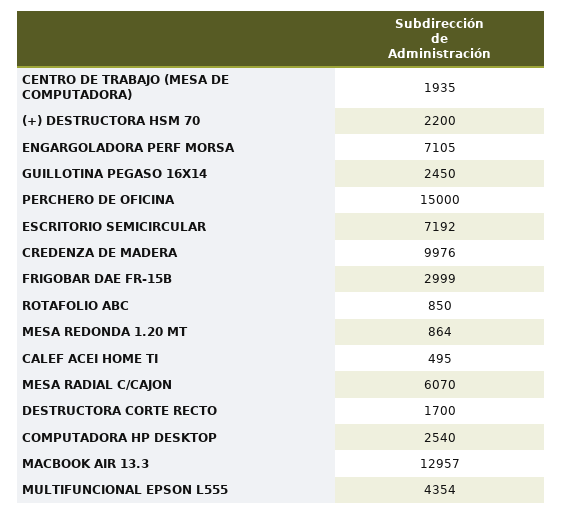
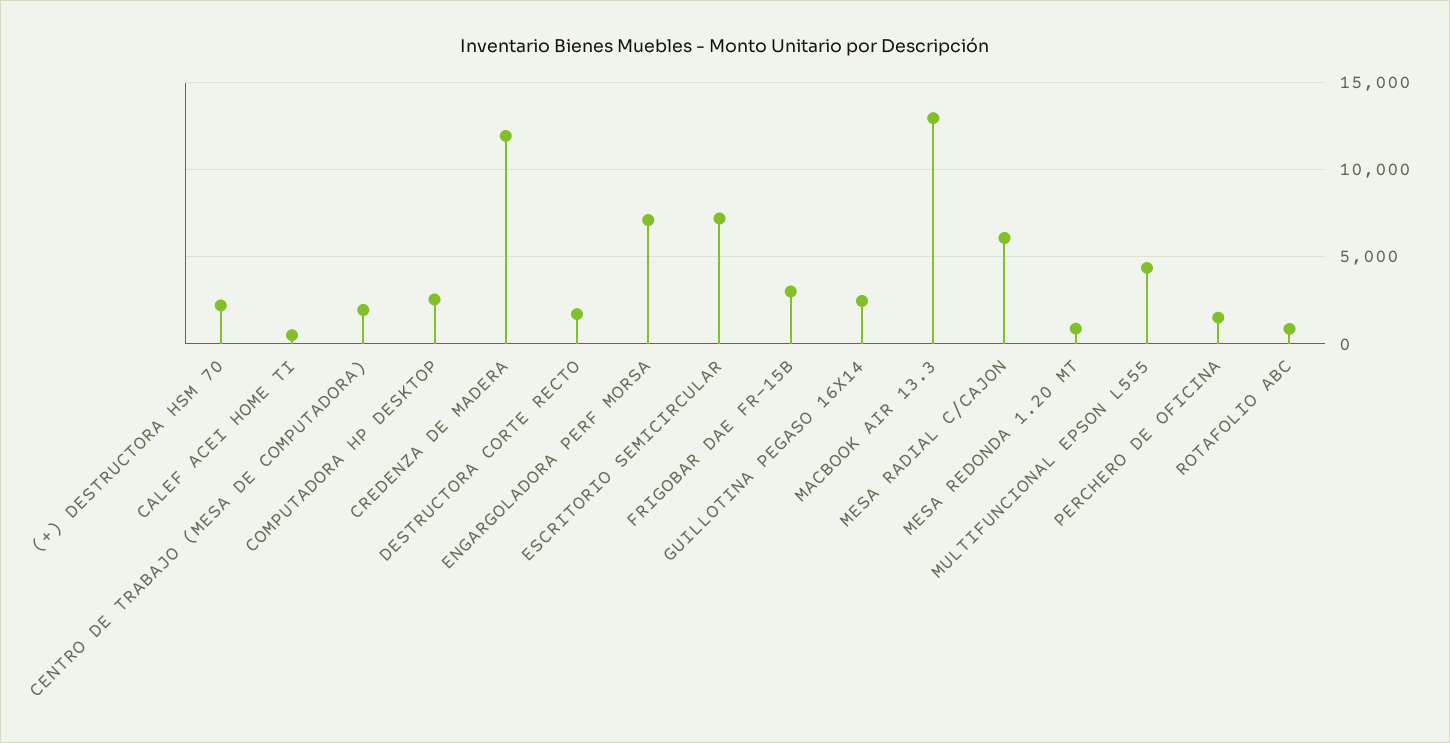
  {
    "CENTRO DE TRABAJO (MESA DE COMPUTADORA)": 1935,
    "(+) DESTRUCTORA HSM 70": 2200,
    "ENGARGOLADORA PERF MORSA": 7105,
    "GUILLOTINA PEGASO 16X14": 2450,
-   "PERCHERO DE OFICINA": 15000,
+   "PERCHERO DE OFICINA": 1500,
    "ESCRITORIO SEMICIRCULAR": 7192,
-   "CREDENZA DE MADERA": 9976,
+   "CREDENZA DE MADERA": 12000,
    "FRIGOBAR DAE FR-15B": 2999,
    "ROTAFOLIO ABC": 850,
    "MESA REDONDA 1.20 MT": 864,
    "CALEF ACEI HOME TI": 495,
    "MESA RADIAL C/CAJON": 6070,
    "DESTRUCTORA CORTE RECTO": 1700,
    "COMPUTADORA HP DESKTOP": 2540,
    "MACBOOK AIR 13.3": 12957,
    "MULTIFUNCIONAL EPSON L555": 4354
  }

